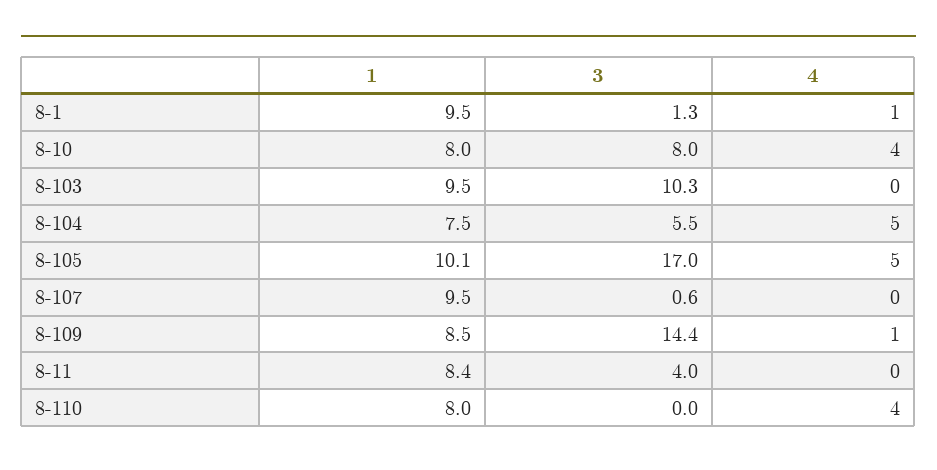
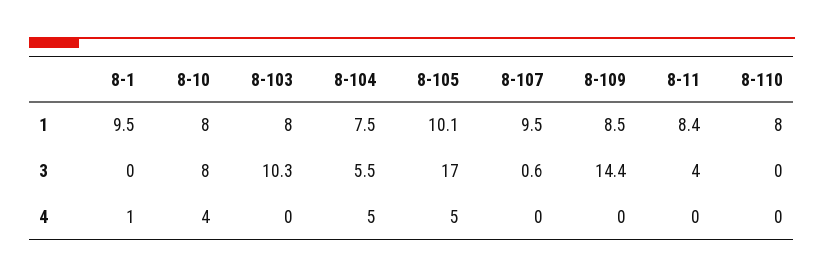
  {
    "1": {
      "8-1": 9.5,
      "8-10": 8,
-     "8-103": 9.5,
+     "8-103": 8,
      "8-104": 7.5,
      "8-105": 10.1,
      "8-107": 9.5,
      "8-109": 8.5,
      "8-11": 8.4,
      "8-110": 8
    },
    "3": {
-     "8-1": 1.3,
+     "8-1": 0,
      "8-10": 8,
      "8-103": 10.3,
      "8-104": 5.5,
      "8-105": 17,
      "8-107": 0.6,
      "8-109": 14.4,
      "8-11": 4,
      "8-110": 0
    },
    "4": {
      "8-1": 1,
      "8-10": 4,
      "8-103": 0,
      "8-104": 5,
      "8-105": 5,
      "8-107": 0,
-     "8-109": 1,
+     "8-109": 0,
      "8-11": 0,
-     "8-110": 4
+     "8-110": 0
    }
  }

